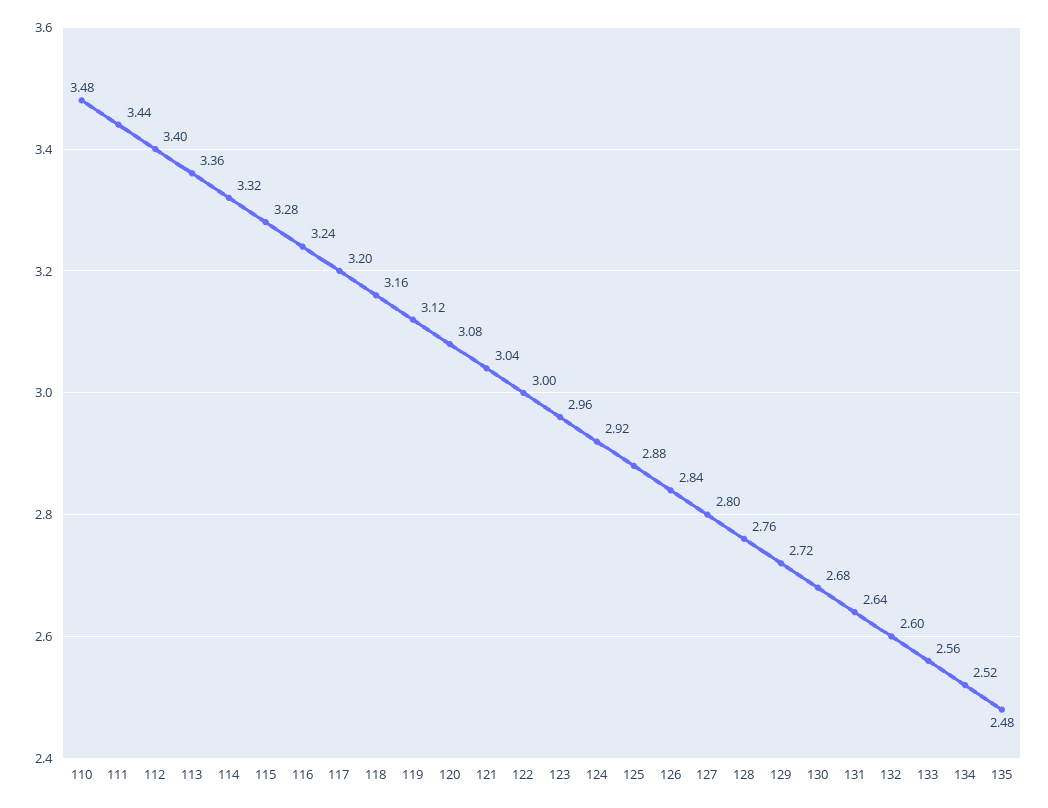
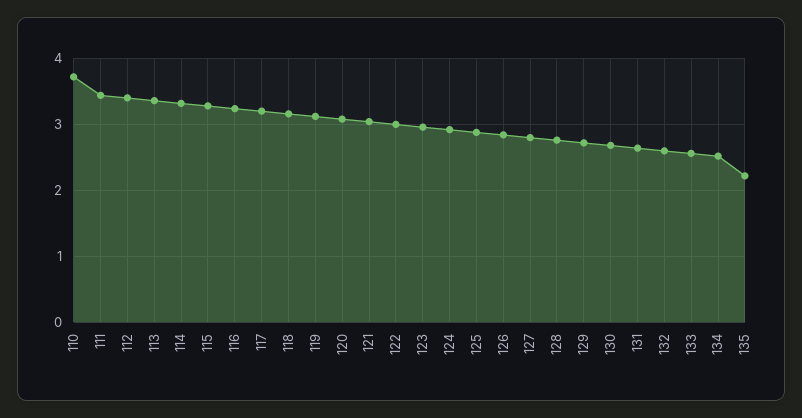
  {
-   "110": 3.48,
+   "110": 3.7,
    "111": 3.44,
    "112": 3.4,
    "113": 3.36,
    "114": 3.32,
    "115": 3.28,
    "116": 3.24,
    "117": 3.2,
    "118": 3.16,
    "119": 3.12,
    "120": 3.08,
    "121": 3.04,
    "122": 3,
    "123": 2.96,
    "124": 2.92,
    "125": 2.88,
    "126": 2.84,
    "127": 2.8,
    "128": 2.76,
    "129": 2.72,
    "130": 2.68,
    "131": 2.64,
    "132": 2.6,
    "133": 2.56,
    "134": 2.52,
-   "135": 2.48
+   "135": 2.2
  }

